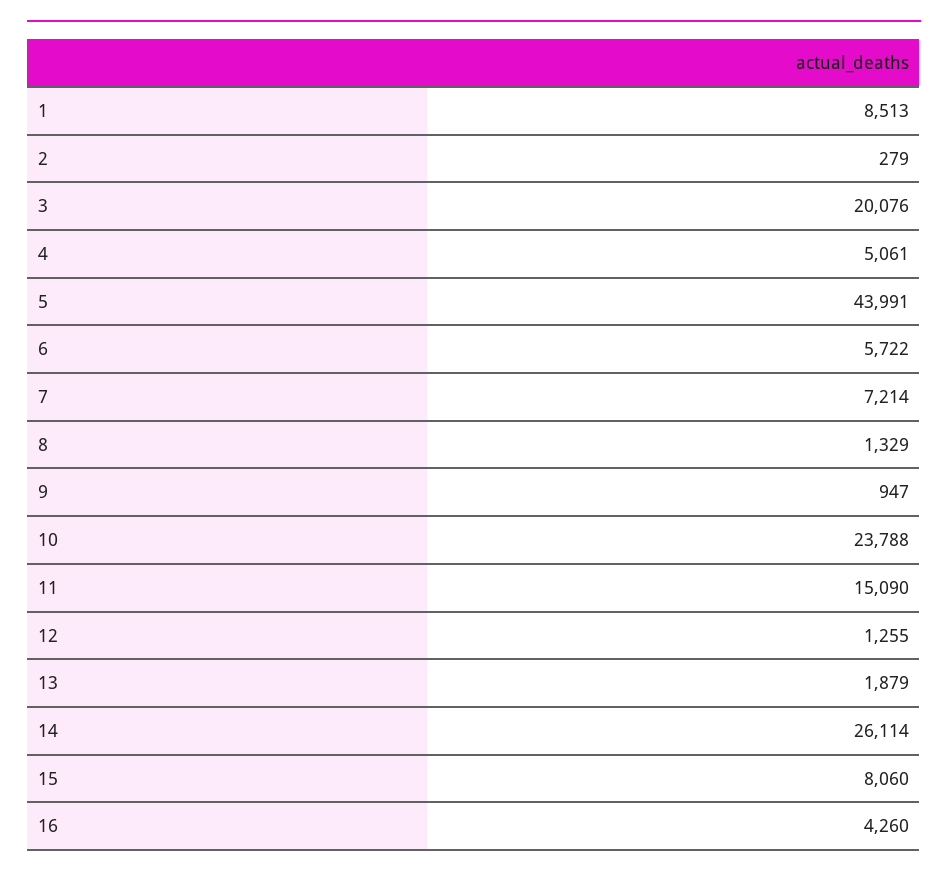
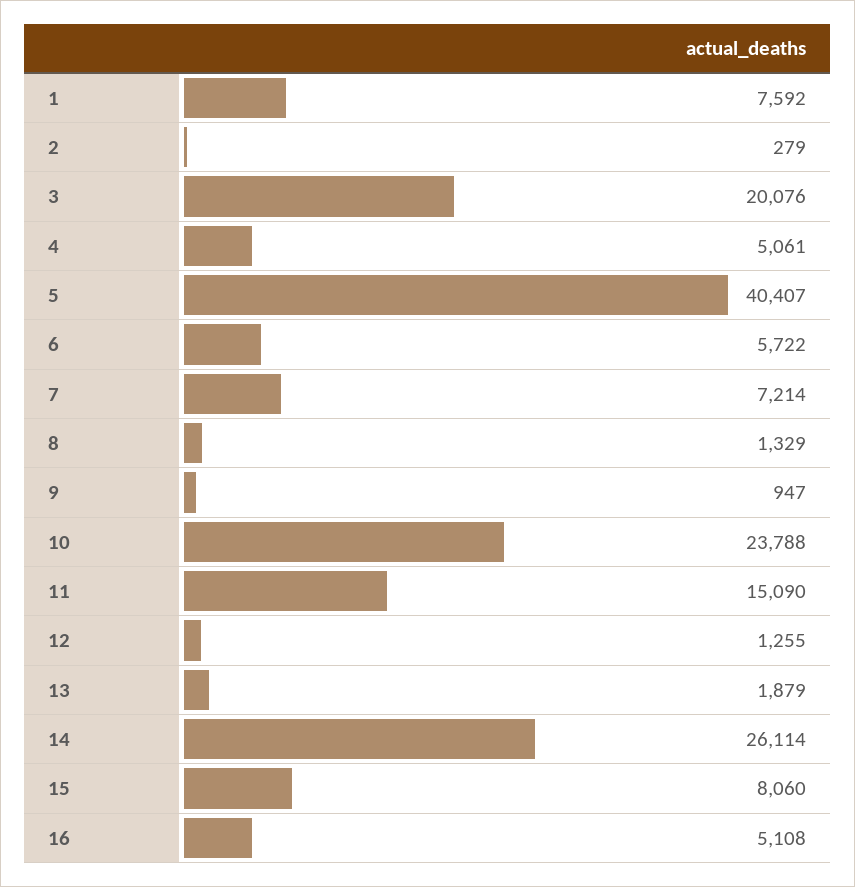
  {
-   "1": 8513,
+   "1": 7592,
    "2": 279,
    "3": 20076,
    "4": 5061,
-   "5": 43991,
+   "5": 40407,
    "6": 5722,
    "7": 7214,
    "8": 1329,
    "9": 947,
    "10": 23788,
    "11": 15090,
    "12": 1255,
    "13": 1879,
    "14": 26114,
    "15": 8060,
-   "16": 4260
+   "16": 5108
  }

